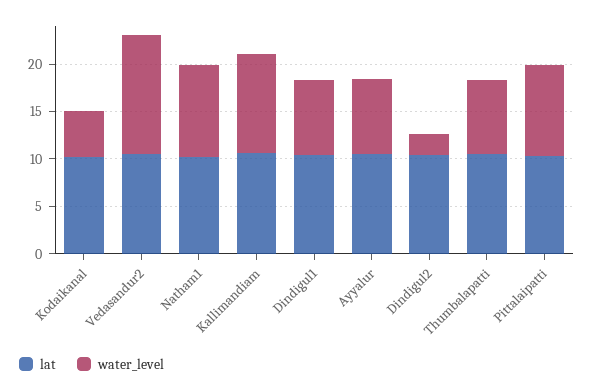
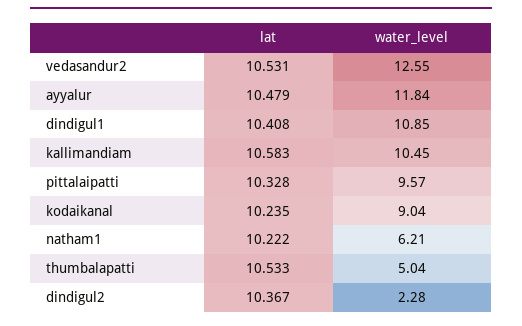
  {
    "lat": {
      "Kodaikanal": 10.235,
      "Vedasandur2": 10.531,
      "Natham1": 10.222,
      "Kallimandiam": 10.583,
      "Dindigul1": 10.408,
      "Ayyalur": 10.479,
      "Dindigul2": 10.367,
      "Thumbalapatti": 10.533,
      "Pittalaipatti": 10.328
    },
    "water_level": {
-     "Kodaikanal": 5,
+     "Kodaikanal": 9.04,
      "Vedasandur2": 12.55,
-     "Natham1": 10,
+     "Natham1": 6.21,
      "Kallimandiam": 10.45,
-     "Dindigul1": 8,
+     "Dindigul1": 10.85,
-     "Ayyalur": 8,
+     "Ayyalur": 11.84,
      "Dindigul2": 2.28,
-     "Thumbalapatti": 8,
+     "Thumbalapatti": 5.04,
      "Pittalaipatti": 9.57
    }
  }

